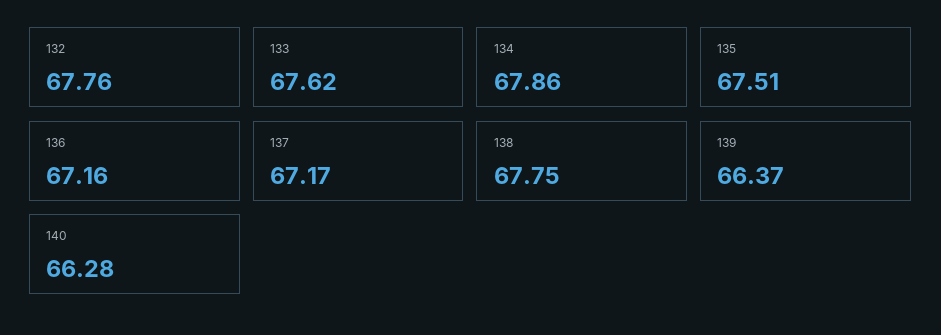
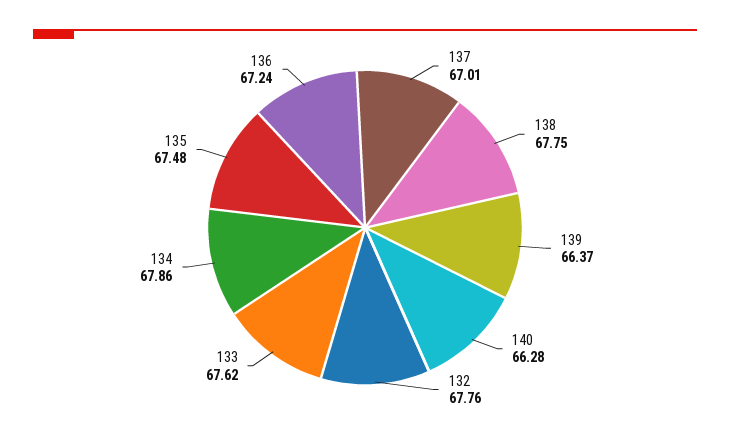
  {
    "132": 67.76,
    "133": 67.62,
    "134": 67.86,
-   "135": 67.51,
+   "135": 67.48,
-   "136": 67.16,
+   "136": 67.24,
-   "137": 67.17,
+   "137": 67.01,
    "138": 67.75,
    "139": 66.37,
    "140": 66.28
  }

